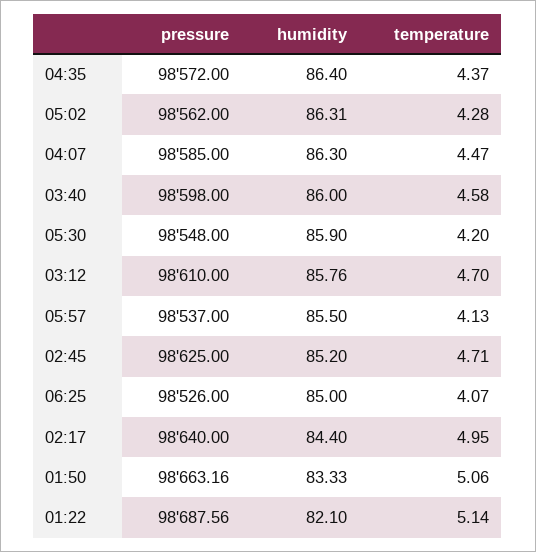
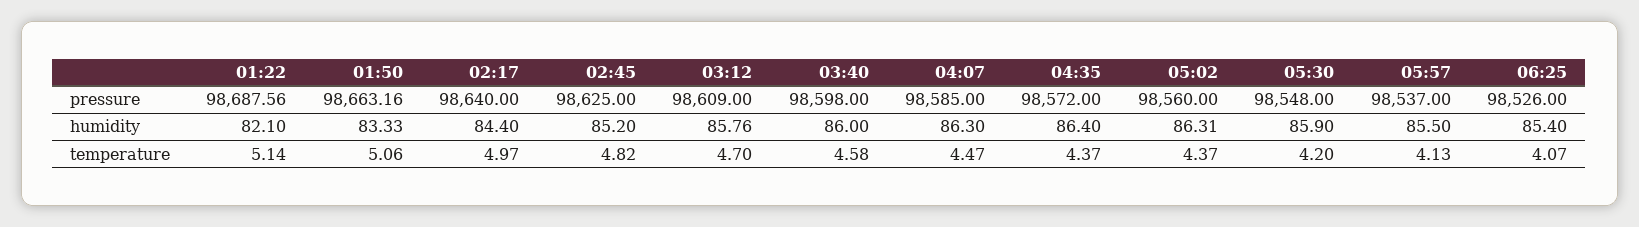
  {
    "pressure": {
      "04:35": 98572,
-     "05:02": 98562,
+     "05:02": 98560,
      "04:07": 98585,
      "03:40": 98598,
      "05:30": 98548,
-     "03:12": 98610,
+     "03:12": 98609,
      "05:57": 98537,
      "02:45": 98625,
      "06:25": 98526,
      "02:17": 98640,
      "01:50": 98663.16,
      "01:22": 98687.56
    },
    "humidity": {
      "04:35": 86.4,
      "05:02": 86.31,
      "04:07": 86.3,
      "03:40": 86,
      "05:30": 85.9,
      "03:12": 85.76,
      "05:57": 85.5,
      "02:45": 85.2,
-     "06:25": 85,
+     "06:25": 85.4,
      "02:17": 84.4,
      "01:50": 83.33,
      "01:22": 82.1
    },
    "temperature": {
      "04:35": 4.37,
-     "05:02": 4.28,
+     "05:02": 4.37,
      "04:07": 4.47,
      "03:40": 4.58,
      "05:30": 4.2,
      "03:12": 4.7,
      "05:57": 4.13,
-     "02:45": 4.71,
+     "02:45": 4.82,
      "06:25": 4.07,
-     "02:17": 4.95,
+     "02:17": 4.97,
      "01:50": 5.06,
      "01:22": 5.14
    }
  }

